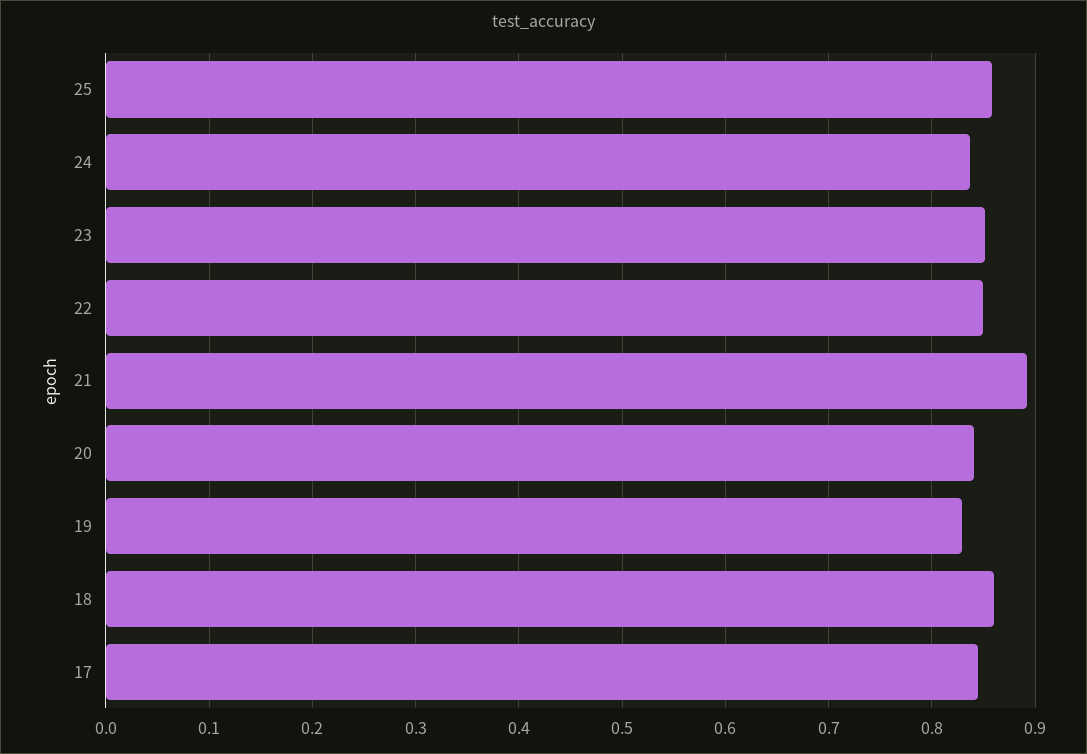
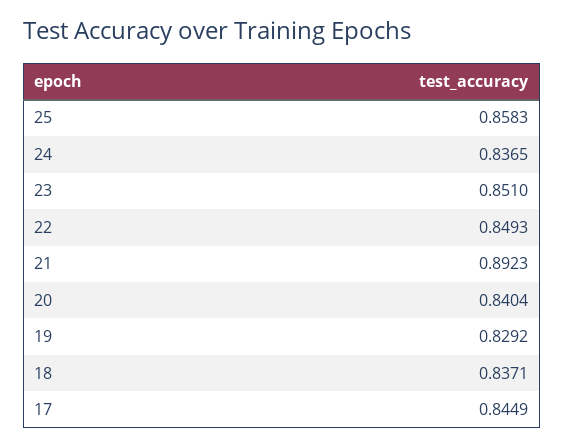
  {
    "25": 0.8583,
    "24": 0.8365,
    "23": 0.851,
    "22": 0.8493,
    "21": 0.8923,
    "20": 0.8404,
    "19": 0.8292,
-   "18": 0.86,
+   "18": 0.8371,
    "17": 0.8449
  }

